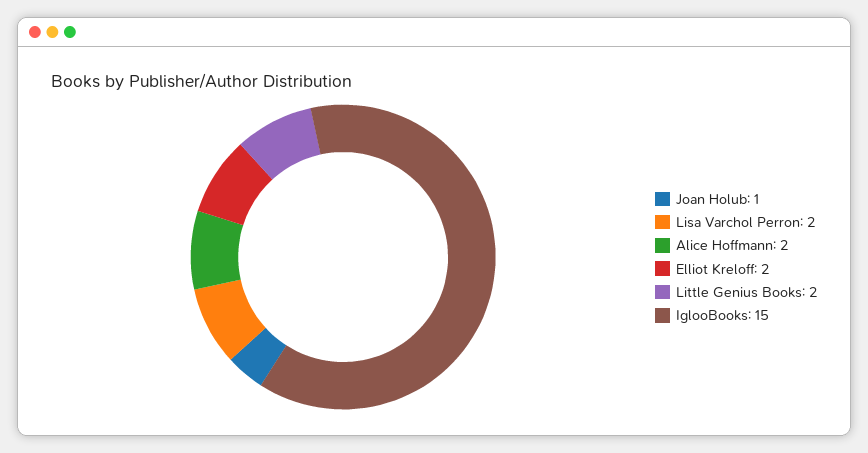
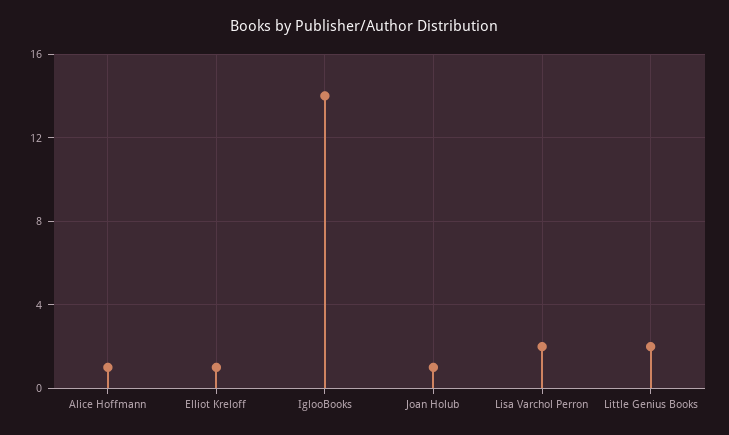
  {
    "Joan Holub": 1,
    "Lisa Varchol Perron": 2,
-   "Alice Hoffmann": 2,
+   "Alice Hoffmann": 1,
-   "Elliot Kreloff": 2,
+   "Elliot Kreloff": 1,
    "Little Genius Books": 2,
-   "IglooBooks": 15
+   "IglooBooks": 14
  }

